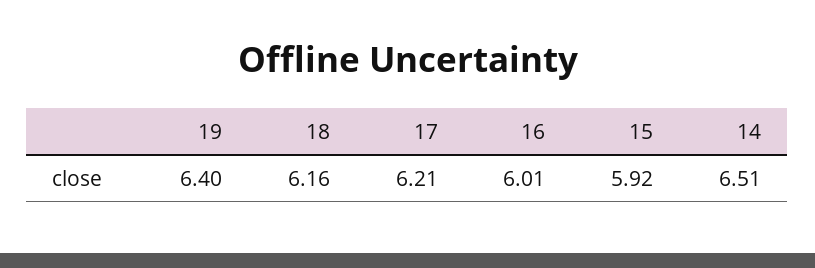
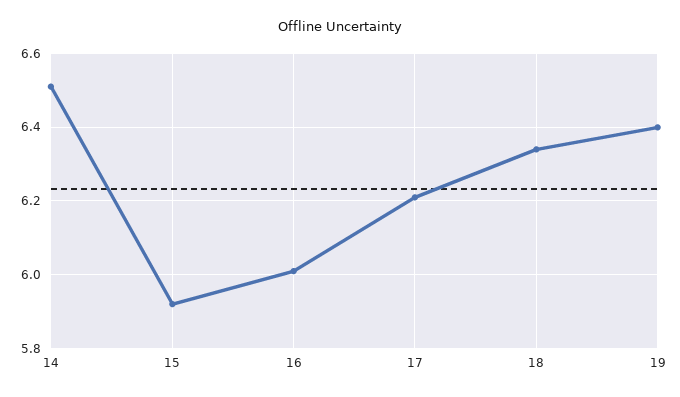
  {
    "19": 6.4,
-   "18": 6.16,
+   "18": 6.35,
    "17": 6.21,
    "16": 6.01,
    "15": 5.92,
    "14": 6.51
  }

